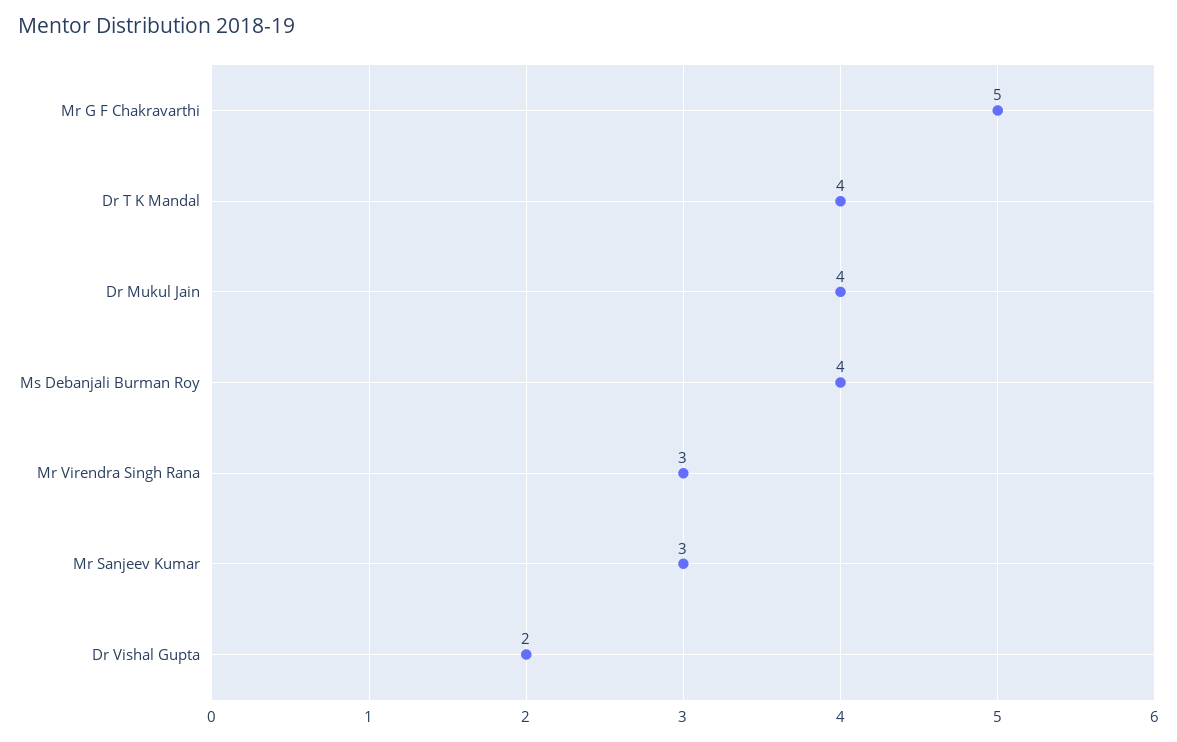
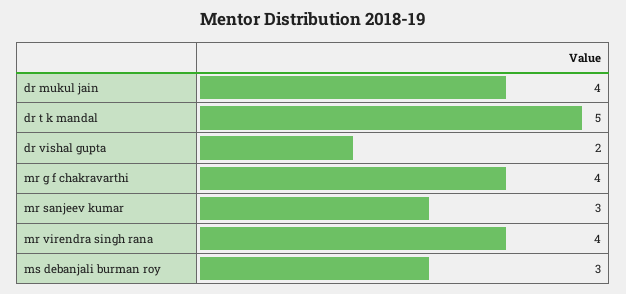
  {
-   "Mr G F Chakravarthi": 5,
+   "Mr G F Chakravarthi": 4,
-   "Dr T K Mandal": 4,
+   "Dr T K Mandal": 5,
    "Dr Mukul Jain": 4,
-   "Ms Debanjali Burman Roy": 4,
+   "Ms Debanjali Burman Roy": 3,
-   "Mr Virendra Singh Rana": 3,
+   "Mr Virendra Singh Rana": 4,
    "Mr Sanjeev Kumar": 3,
    "Dr Vishal Gupta": 2
  }

